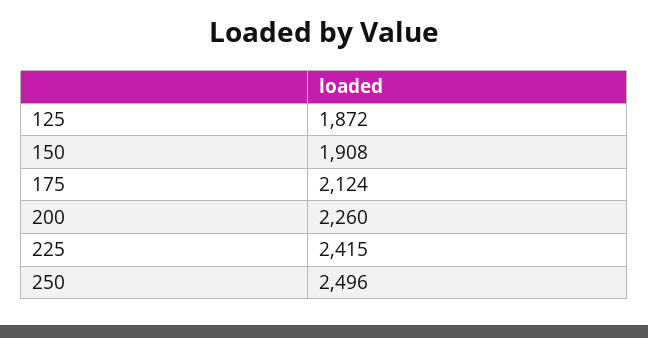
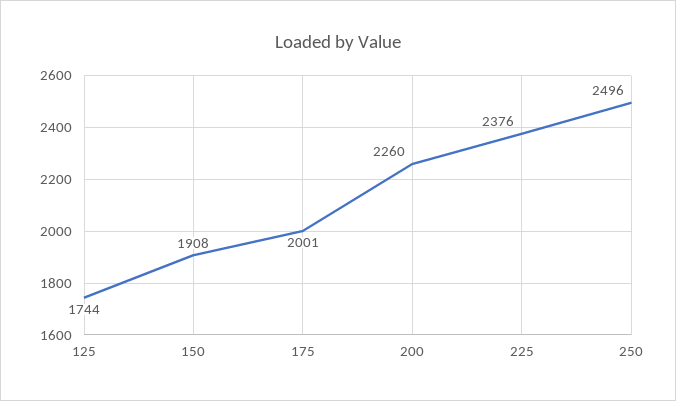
  {
-   "125": 1872,
+   "125": 1744,
    "150": 1908,
-   "175": 2124,
+   "175": 2001,
    "200": 2260,
-   "225": 2415,
+   "225": 2376,
    "250": 2496
  }

